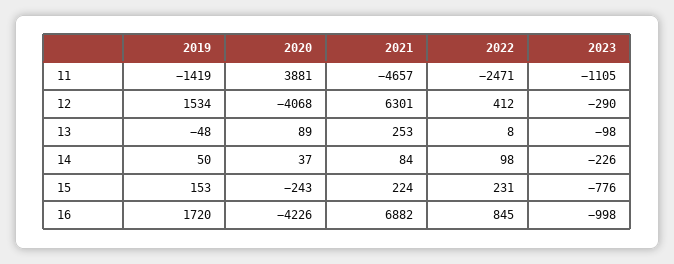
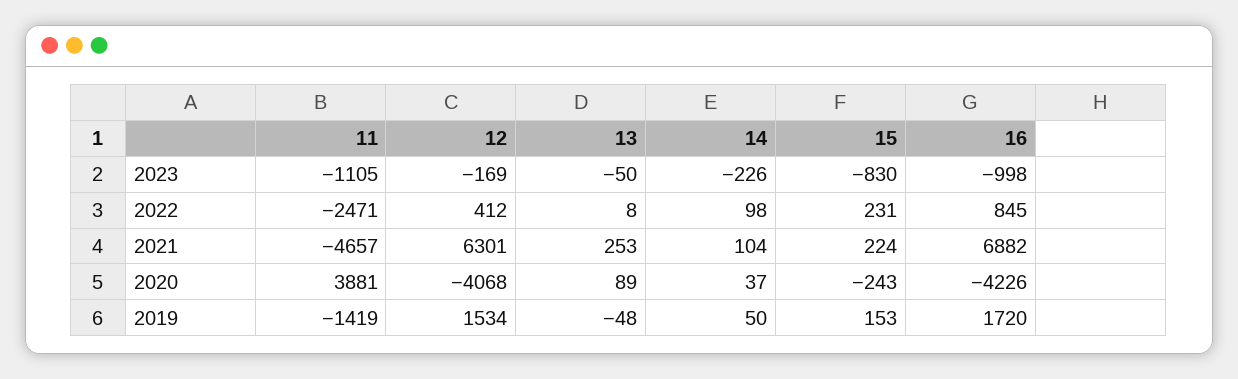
  {
    "2019": {
      "11": -1419,
      "12": 1534,
      "13": -48,
      "14": 50,
      "15": 153,
      "16": 1720
    },
    "2020": {
      "11": 3881,
      "12": -4068,
      "13": 89,
      "14": 37,
      "15": -243,
      "16": -4226
    },
    "2021": {
      "11": -4657,
      "12": 6301,
      "13": 253,
-     "14": 84,
+     "14": 104,
      "15": 224,
      "16": 6882
    },
    "2022": {
      "11": -2471,
      "12": 412,
      "13": 8,
      "14": 98,
      "15": 231,
      "16": 845
    },
    "2023": {
      "11": -1105,
-     "12": -290,
+     "12": -169,
-     "13": -98,
+     "13": -50,
      "14": -226,
-     "15": -776,
+     "15": -830,
      "16": -998
    }
  }

